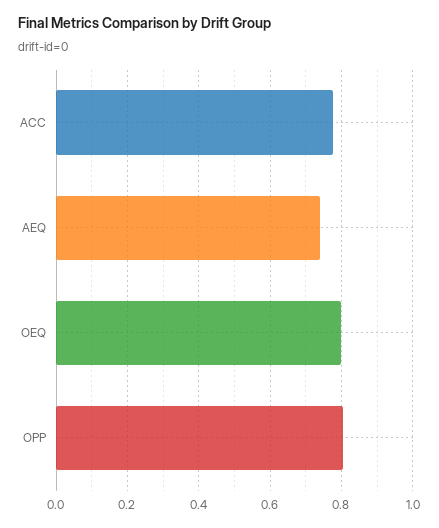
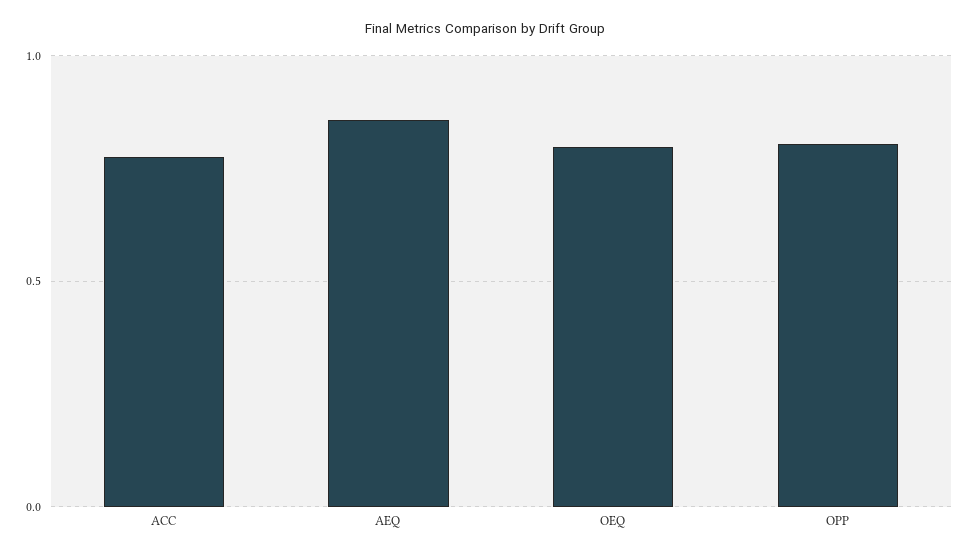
  {
    "ACC": 0.78,
-   "AEQ": 0.74,
+   "AEQ": 0.85,
    "OEQ": 0.8,
    "OPP": 0.8
  }

